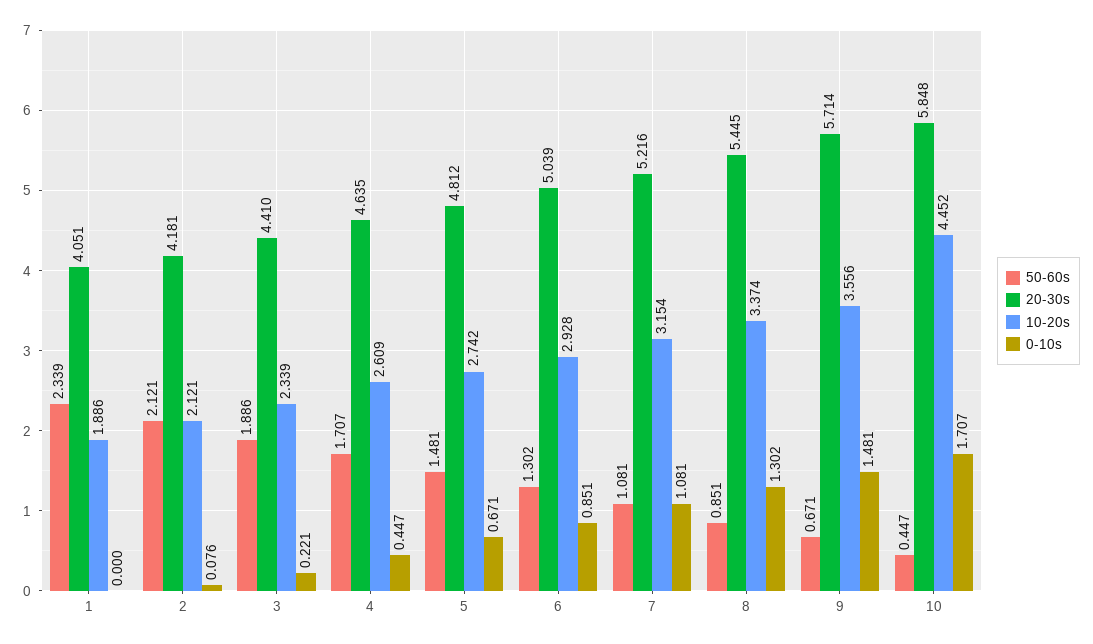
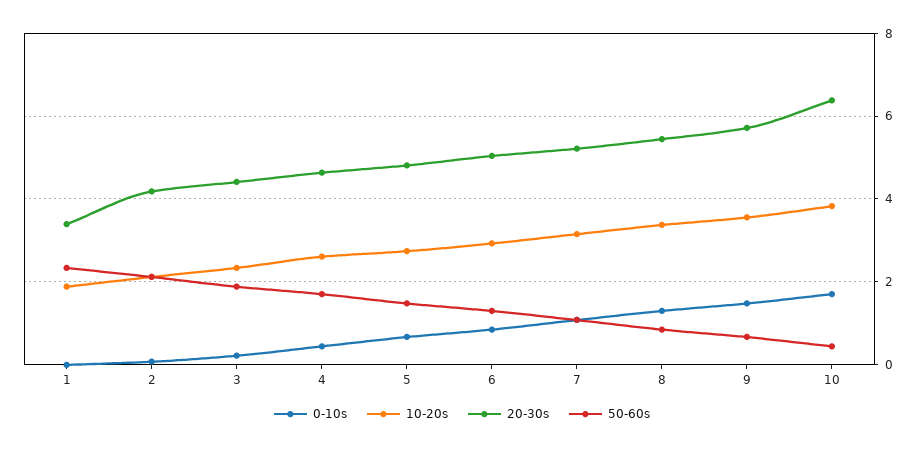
  {
    "50-60s": {
      "1": 2.339,
      "2": 2.121,
      "3": 1.886,
      "4": 1.707,
      "5": 1.481,
      "6": 1.302,
      "7": 1.081,
      "8": 0.851,
      "9": 0.671,
      "10": 0.447
    },
    "20-30s": {
-     "1": 4.051,
+     "1": 3.4,
      "2": 4.181,
      "3": 4.41,
      "4": 4.635,
      "5": 4.812,
      "6": 5.039,
      "7": 5.216,
      "8": 5.445,
      "9": 5.714,
-     "10": 5.848
+     "10": 6.4
    },
    "10-20s": {
      "1": 1.886,
      "2": 2.121,
      "3": 2.339,
      "4": 2.609,
      "5": 2.742,
      "6": 2.928,
      "7": 3.154,
      "8": 3.374,
      "9": 3.556,
-     "10": 4.452
+     "10": 3.8
    },
    "0-10s": {
      "1": 0,
      "2": 0.076,
      "3": 0.221,
      "4": 0.447,
      "5": 0.671,
      "6": 0.851,
      "7": 1.081,
      "8": 1.302,
      "9": 1.481,
      "10": 1.707
    }
  }

